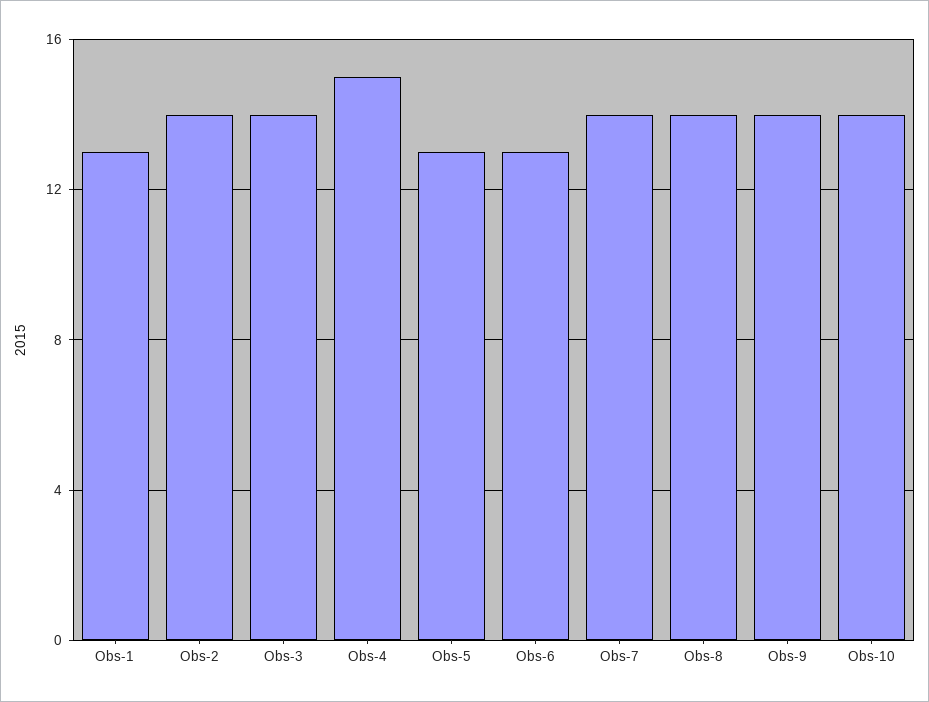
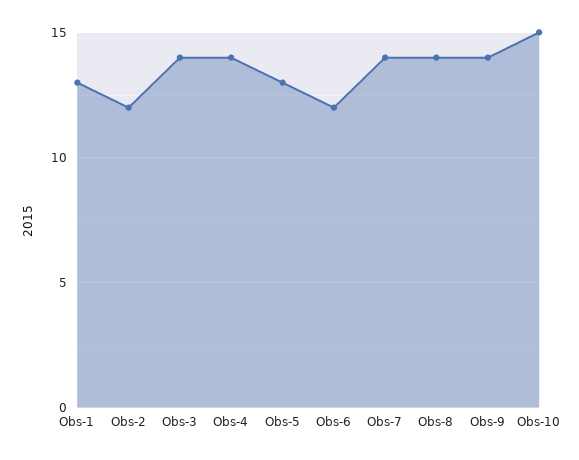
  {
    "Obs-1": 13,
-   "Obs-2": 14,
+   "Obs-2": 12,
    "Obs-3": 14,
-   "Obs-4": 15,
+   "Obs-4": 14,
    "Obs-5": 13,
-   "Obs-6": 13,
+   "Obs-6": 12,
    "Obs-7": 14,
    "Obs-8": 14,
    "Obs-9": 14,
-   "Obs-10": 14
+   "Obs-10": 15
  }

